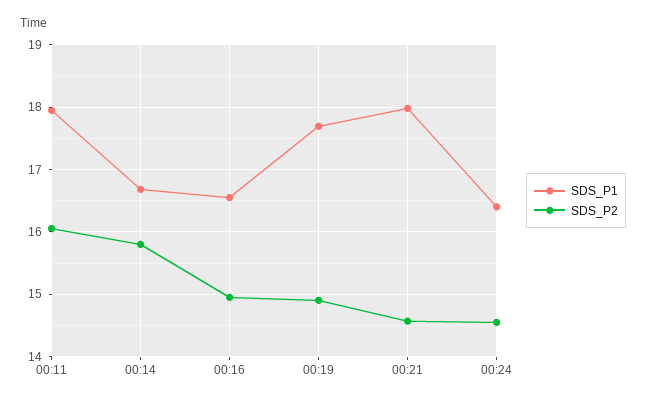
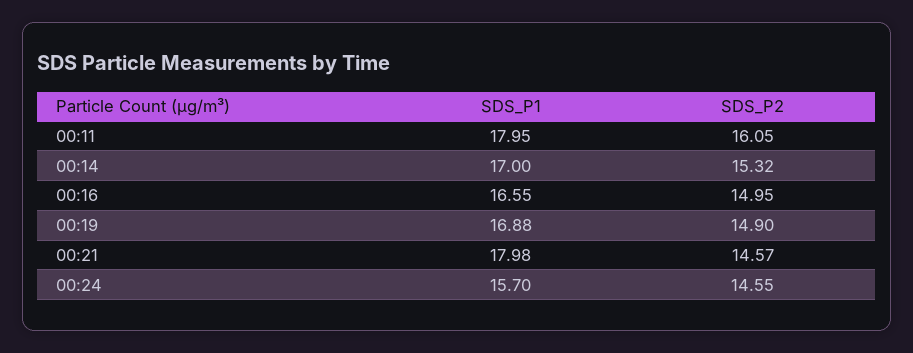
  {
    "SDS_P1": {
      "00:11": 17.95,
-     "00:14": 16.7,
+     "00:14": 17,
      "00:16": 16.55,
-     "00:19": 17.7,
+     "00:19": 16.88,
      "00:21": 17.98,
-     "00:24": 16.4
+     "00:24": 15.7
    },
    "SDS_P2": {
      "00:11": 16.05,
-     "00:14": 15.8,
+     "00:14": 15.32,
      "00:16": 14.95,
      "00:19": 14.9,
      "00:21": 14.57,
      "00:24": 14.55
    }
  }

